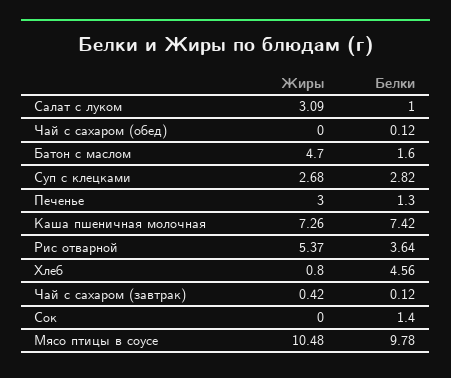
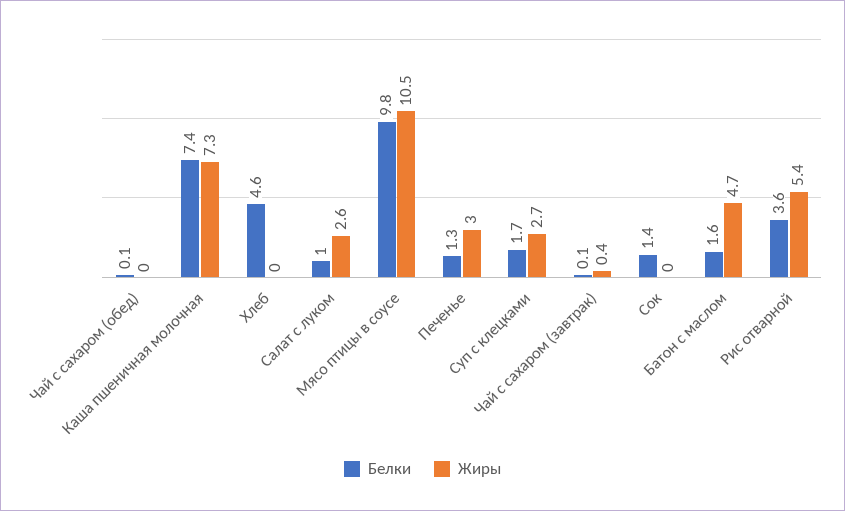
  {
    "Жиры": {
-     "Салат с луком": 3.09,
+     "Салат с луком": 2.6,
      "Чай с сахаром (обед)": 0,
      "Батон с маслом": 4.7,
      "Суп с клецками": 2.68,
      "Печенье": 3,
      "Каша пшеничная молочная": 7.26,
      "Рис отварной": 5.37,
-     "Хлеб": 0.8,
+     "Хлеб": 0,
      "Чай с сахаром (завтрак)": 0.42,
      "Сок": 0,
      "Мясо птицы в соусе": 10.48
    },
    "Белки": {
      "Салат с луком": 1,
      "Чай с сахаром (обед)": 0.12,
      "Батон с маслом": 1.6,
-     "Суп с клецками": 2.82,
+     "Суп с клецками": 1.7,
      "Печенье": 1.3,
      "Каша пшеничная молочная": 7.42,
      "Рис отварной": 3.64,
      "Хлеб": 4.56,
      "Чай с сахаром (завтрак)": 0.12,
      "Сок": 1.4,
      "Мясо птицы в соусе": 9.78
    }
  }

